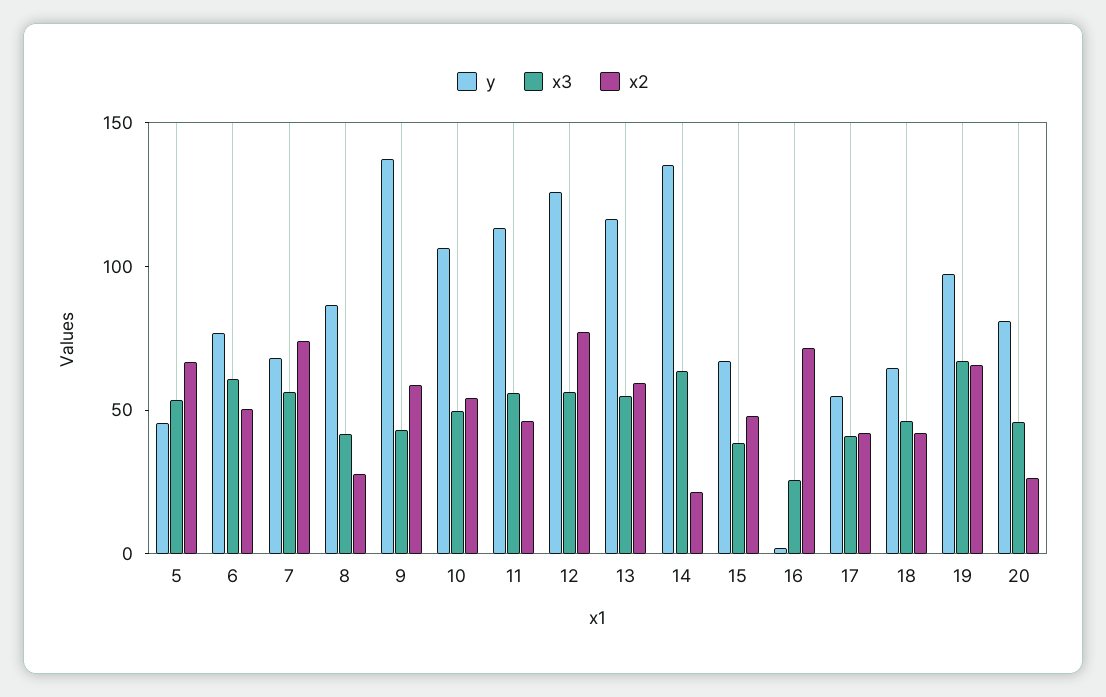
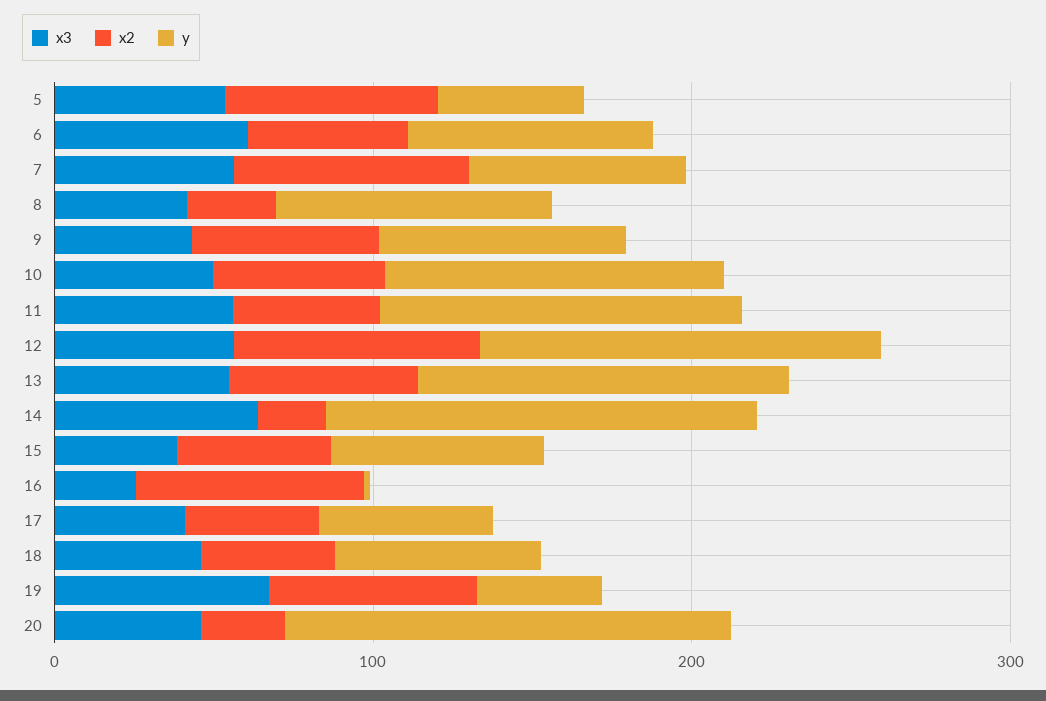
  {
    "y": {
      "5": 50,
      "6": 80,
      "7": 70,
      "8": 90,
-     "9": 140,
+     "9": 80,
      "10": 110,
      "11": 110,
      "12": 130,
      "13": 120,
      "14": 140,
      "15": 70,
      "16": 0,
      "17": 50,
      "18": 60,
-     "19": 100,
+     "19": 40,
-     "20": 80
+     "20": 140
    },
    "x3": {
      "5": 50,
      "6": 60,
      "7": 60,
      "8": 40,
      "9": 40,
      "10": 50,
      "11": 60,
      "12": 60,
      "13": 50,
      "14": 60,
      "15": 40,
      "16": 30,
      "17": 40,
      "18": 50,
      "19": 70,
      "20": 50
    },
    "x2": {
      "5": 70,
      "6": 50,
      "7": 70,
      "8": 30,
      "9": 60,
      "10": 50,
      "11": 50,
      "12": 80,
      "13": 60,
      "14": 20,
      "15": 50,
      "16": 70,
      "17": 40,
      "18": 40,
      "19": 70,
      "20": 30
    }
  }

